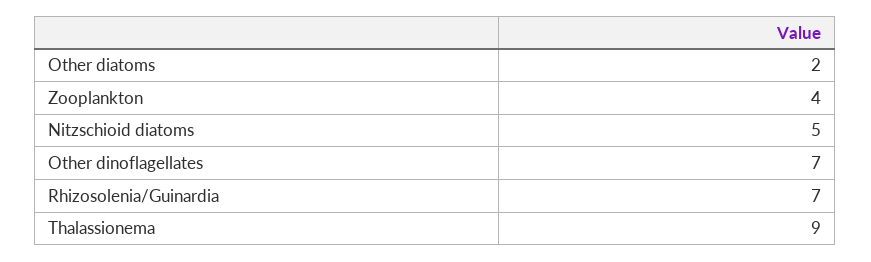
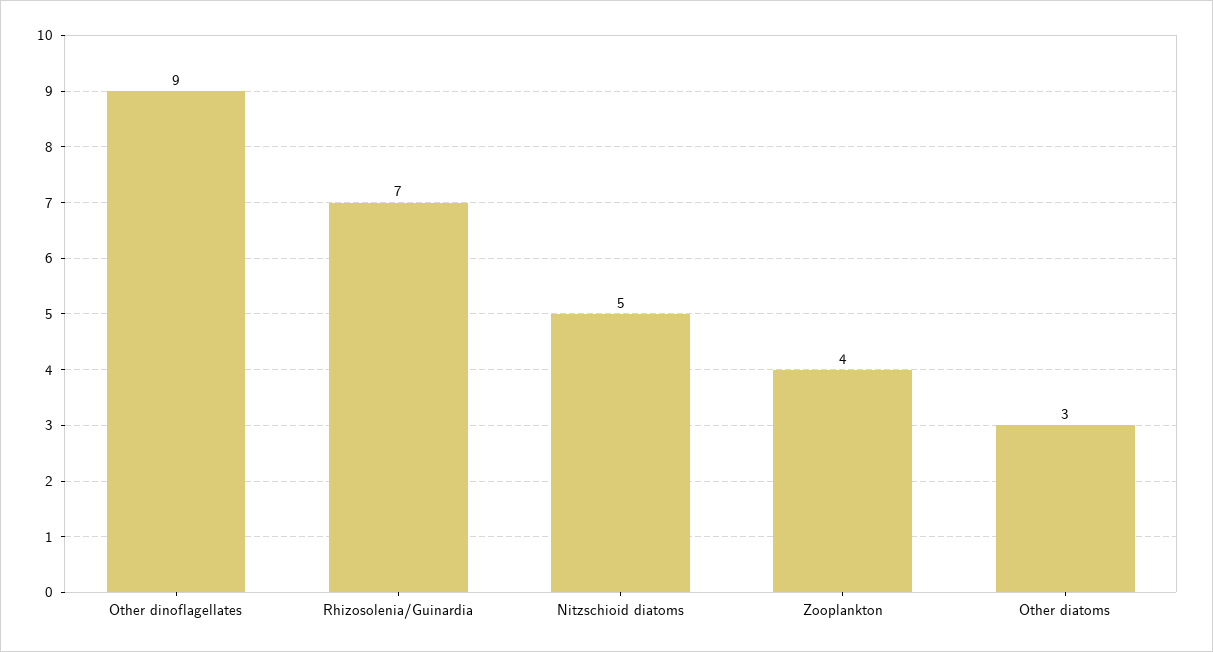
  {
-   "Other diatoms": 2,
+   "Other diatoms": 3,
    "Zooplankton": 4,
    "Nitzschioid diatoms": 5,
-   "Other dinoflagellates": 7,
+   "Other dinoflagellates": 9,
-   "Rhizosolenia/Guinardia": 7,
+   "Rhizosolenia/Guinardia": 7
-   "Thalassionema": 9
  }

